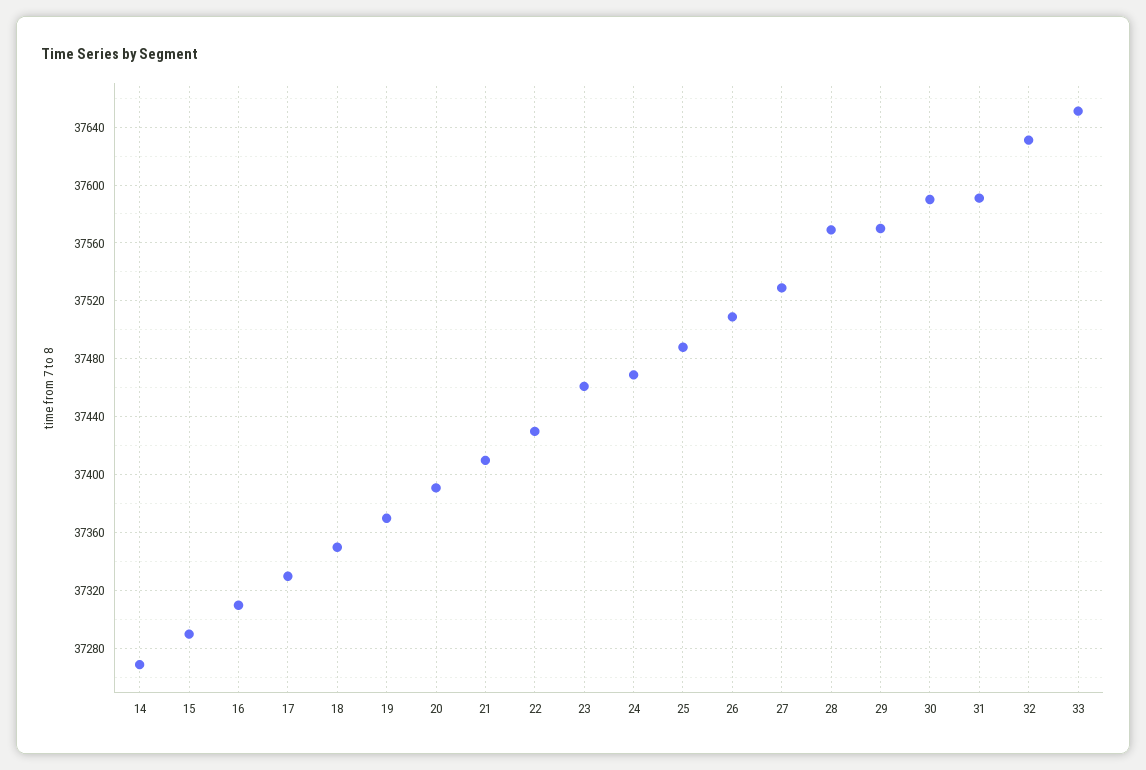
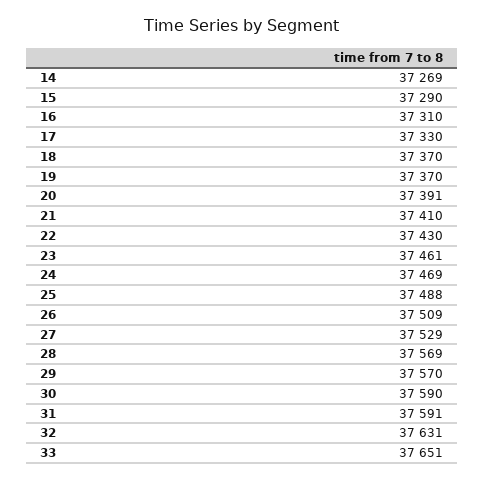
  {
    "14": 37269,
    "15": 37290,
    "16": 37310,
    "17": 37330,
-   "18": 37350,
+   "18": 37370,
    "19": 37370,
    "20": 37391,
    "21": 37410,
    "22": 37430,
    "23": 37461,
    "24": 37469,
    "25": 37488,
    "26": 37509,
    "27": 37529,
    "28": 37569,
    "29": 37570,
    "30": 37590,
    "31": 37591,
    "32": 37631,
    "33": 37651
  }

